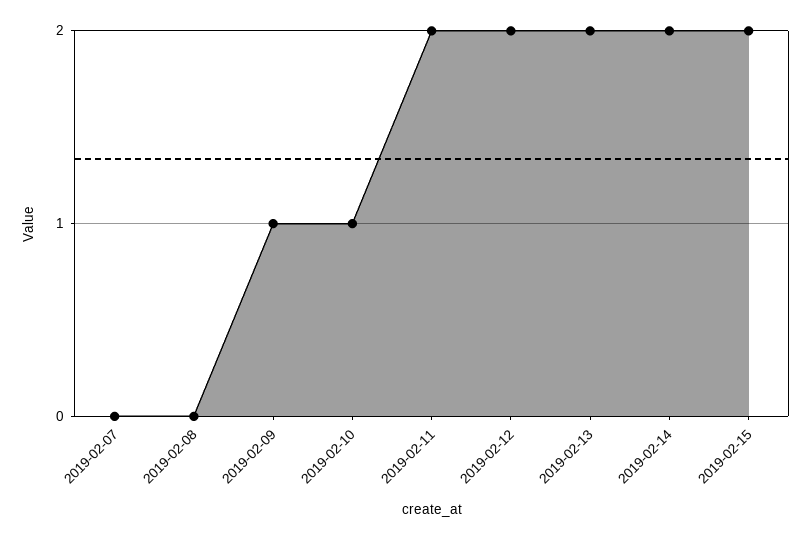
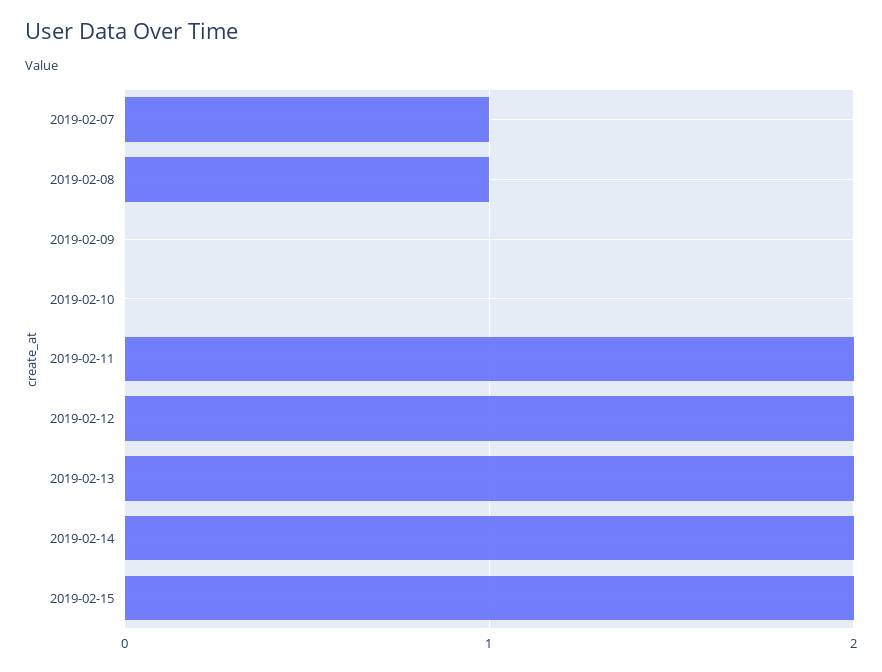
  {
-   "2019-02-07": 0,
+   "2019-02-07": 1,
-   "2019-02-08": 0,
+   "2019-02-08": 1,
-   "2019-02-09": 1,
+   "2019-02-09": 0,
-   "2019-02-10": 1,
+   "2019-02-10": 0,
    "2019-02-11": 2,
    "2019-02-12": 2,
    "2019-02-13": 2,
    "2019-02-14": 2,
    "2019-02-15": 2
  }

